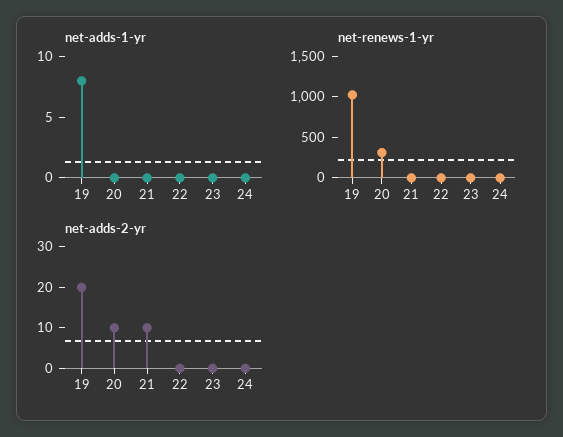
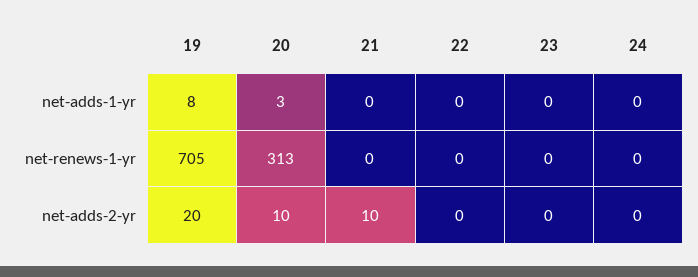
  {
    "net-adds-1-yr": {
      "19": 8,
-     "20": 0,
+     "20": 3,
      "21": 0,
      "22": 0,
      "23": 0,
      "24": 0
    },
    "net-renews-1-yr": {
-     "19": 1000,
+     "19": 705,
      "20": 313,
      "21": 0,
      "22": 0,
      "23": 0,
      "24": 0
    },
    "net-adds-2-yr": {
      "19": 20,
      "20": 10,
      "21": 10,
      "22": 0,
      "23": 0,
      "24": 0
    }
  }

